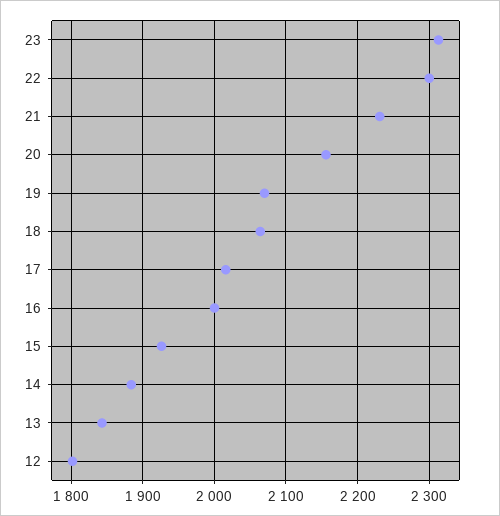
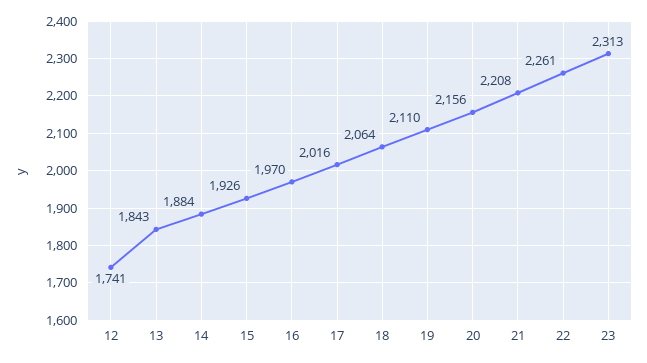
  {
    "23": 2313,
-   "22": 2300,
+   "22": 2261,
-   "21": 2230,
+   "21": 2208,
    "20": 2156,
-   "19": 2070,
+   "19": 2110,
    "18": 2064,
    "17": 2016,
-   "16": 2000,
+   "16": 1970,
    "15": 1926,
    "14": 1884,
    "13": 1843,
-   "12": 1800
+   "12": 1741
  }

